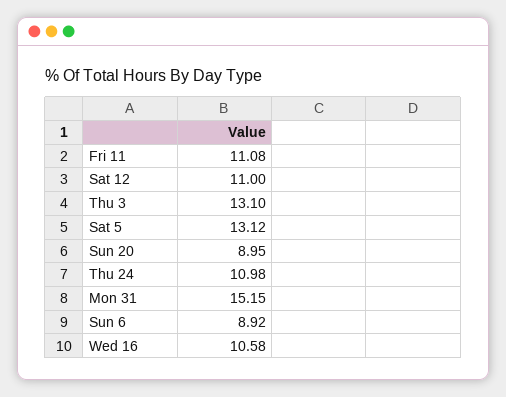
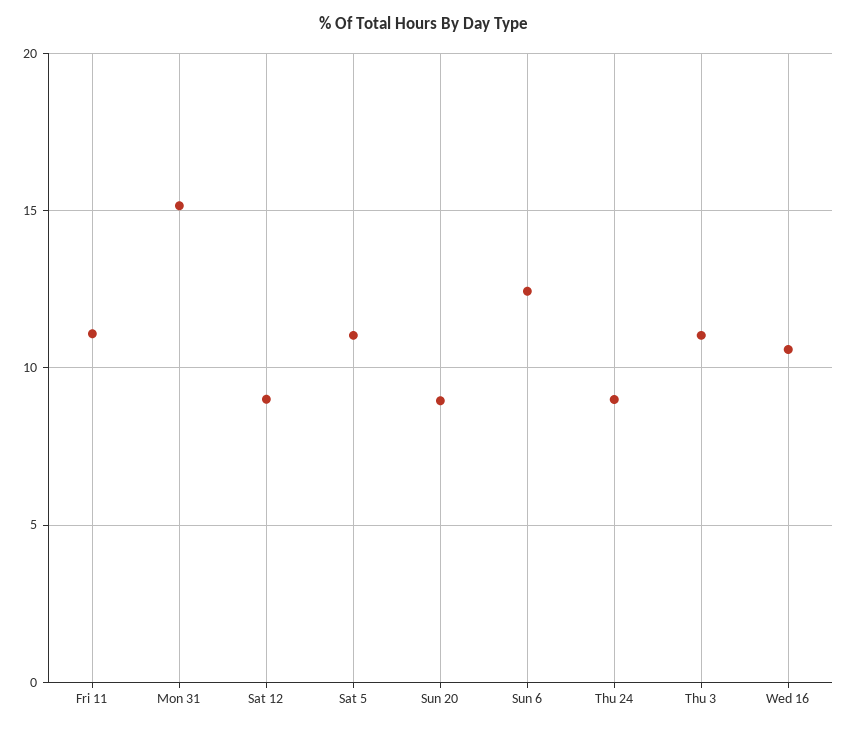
  {
    "Fri 11": 11.08,
-   "Sat 12": 11,
+   "Sat 12": 9,
-   "Thu 3": 13.1,
+   "Thu 3": 11,
-   "Sat 5": 13.12,
+   "Sat 5": 11,
    "Sun 20": 8.95,
-   "Thu 24": 10.98,
+   "Thu 24": 9,
    "Mon 31": 15.15,
-   "Sun 6": 8.92,
+   "Sun 6": 12.5,
    "Wed 16": 10.58
  }

